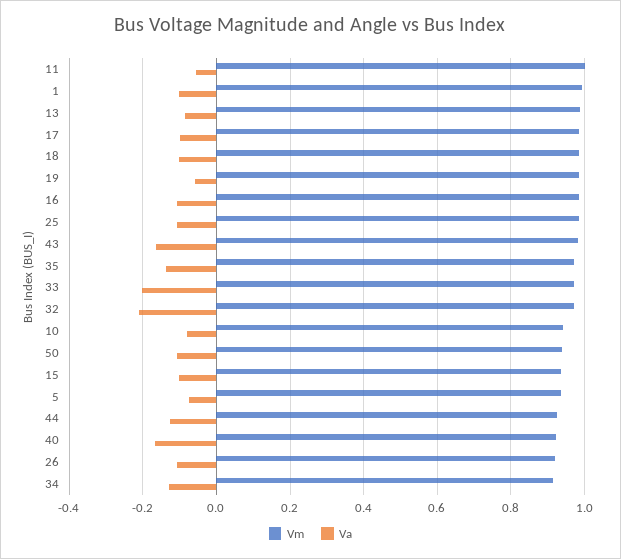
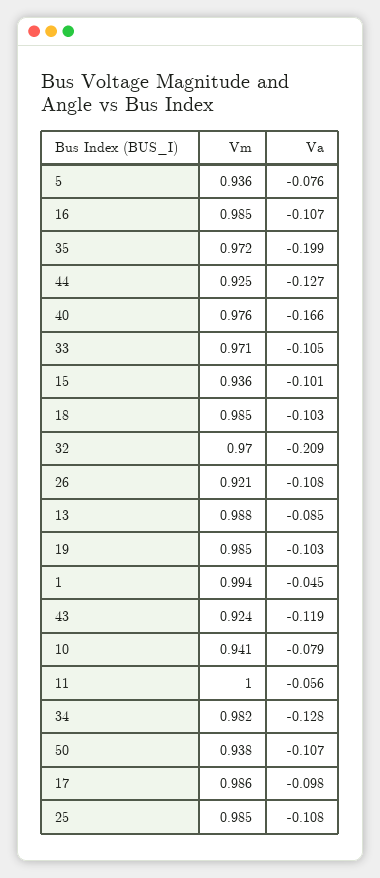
  {
    "Vm": {
      "11": 1,
      "1": 0.994,
      "13": 0.988,
      "17": 0.986,
      "18": 0.985,
      "19": 0.985,
      "16": 0.985,
      "25": 0.985,
-     "43": 0.98,
+     "43": 0.924,
      "35": 0.972,
      "33": 0.971,
      "32": 0.97,
      "10": 0.941,
      "50": 0.938,
      "15": 0.936,
      "5": 0.936,
      "44": 0.925,
-     "40": 0.92,
+     "40": 0.976,
      "26": 0.921,
-     "34": 0.92
+     "34": 0.982
    },
    "Va": {
      "11": -0.056,
-     "1": -0.1,
+     "1": -0.045,
      "13": -0.085,
      "17": -0.098,
      "18": -0.103,
-     "19": -0.06,
+     "19": -0.103,
      "16": -0.107,
      "25": -0.108,
-     "43": -0.16,
+     "43": -0.119,
-     "35": -0.14,
+     "35": -0.199,
-     "33": -0.2,
+     "33": -0.105,
      "32": -0.209,
      "10": -0.079,
      "50": -0.107,
      "15": -0.101,
      "5": -0.076,
      "44": -0.127,
      "40": -0.166,
      "26": -0.108,
      "34": -0.128
    }
  }

